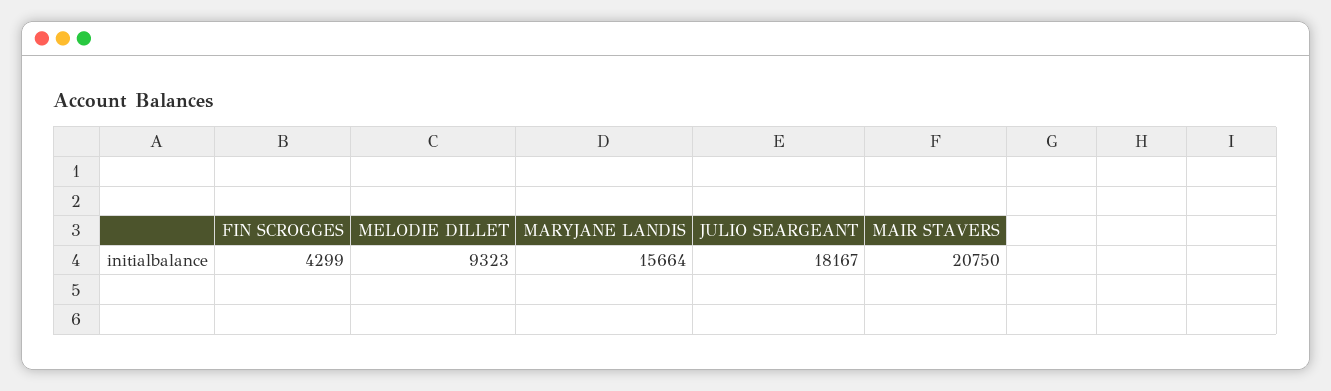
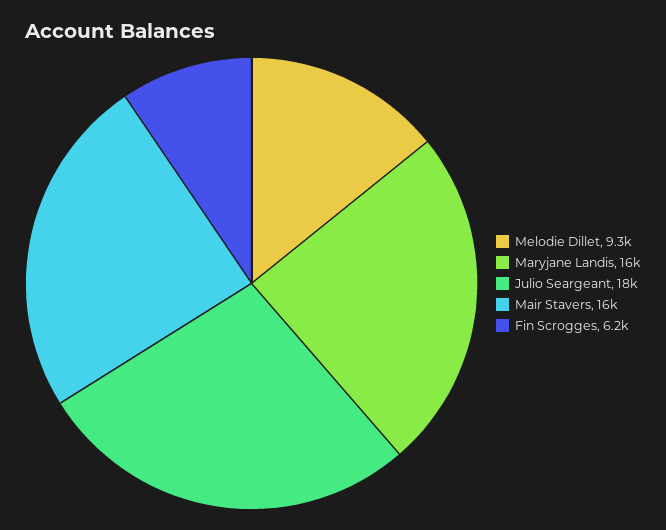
  {
-   "FIN SCROGGES": 4299,
+   "FIN SCROGGES": 6200,
    "MELODIE DILLET": 9323,
    "MARYJANE LANDIS": 15664,
    "JULIO SEARGEANT": 18167,
-   "MAIR STAVERS": 20750
+   "MAIR STAVERS": 16000
  }

